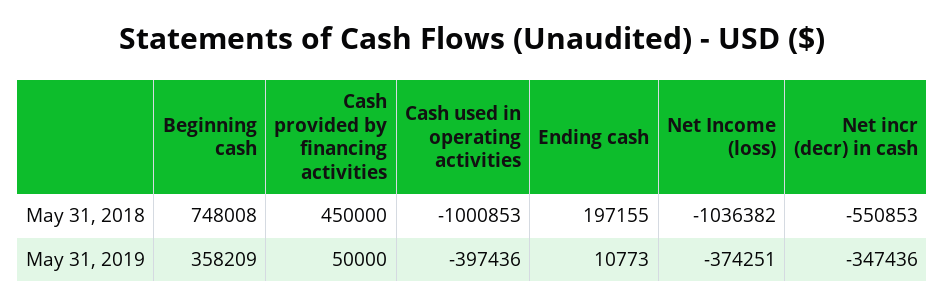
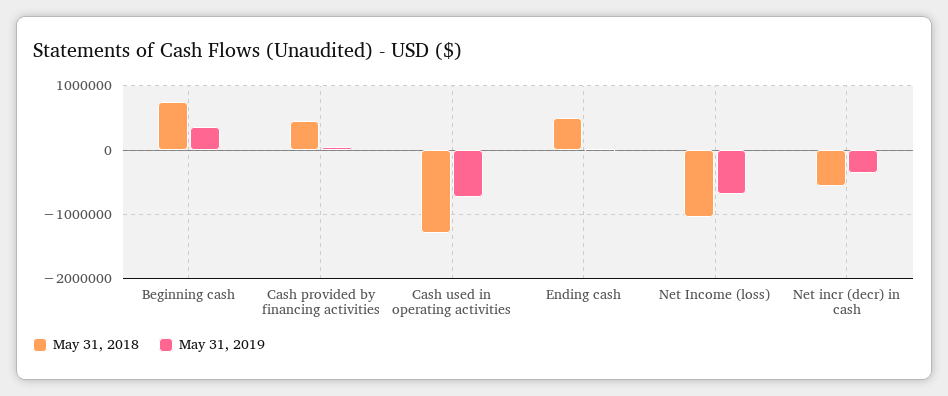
  {
    "May 31, 2018": {
      "Beginning cash": 748008,
      "Cash provided by financing activities": 450000,
-     "Cash used in operating activities": -1000853,
+     "Cash used in operating activities": -1300000,
-     "Ending cash": 197155,
+     "Ending cash": 500000,
      "Net Income (loss)": -1036382,
      "Net incr (decr) in cash": -550853
    },
    "May 31, 2019": {
      "Beginning cash": 358209,
      "Cash provided by financing activities": 50000,
-     "Cash used in operating activities": -397436,
+     "Cash used in operating activities": -700000,
      "Ending cash": 10773,
-     "Net Income (loss)": -374251,
+     "Net Income (loss)": -700000,
      "Net incr (decr) in cash": -347436
    }
  }

